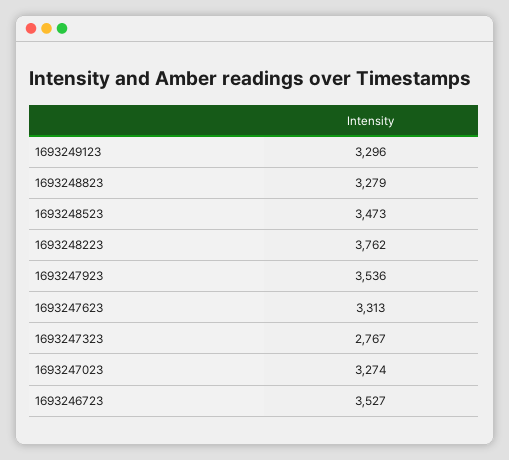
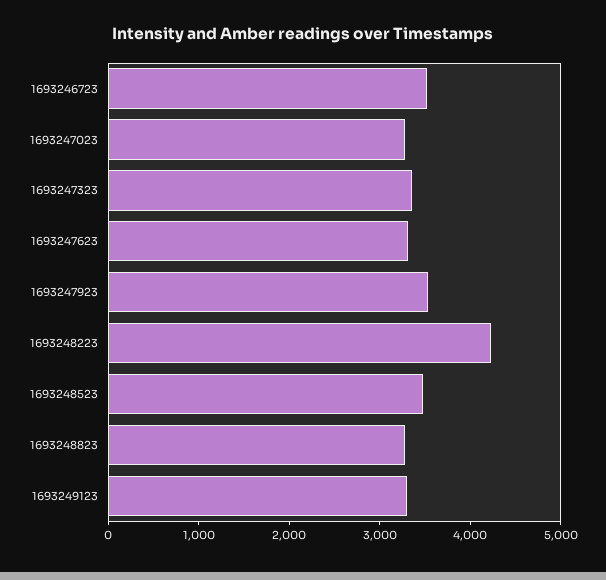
  {
    "1693249123": 3296,
    "1693248823": 3279,
    "1693248523": 3473,
-   "1693248223": 3762,
+   "1693248223": 4200,
    "1693247923": 3536,
    "1693247623": 3313,
-   "1693247323": 2767,
+   "1693247323": 3400,
    "1693247023": 3274,
    "1693246723": 3527
  }

